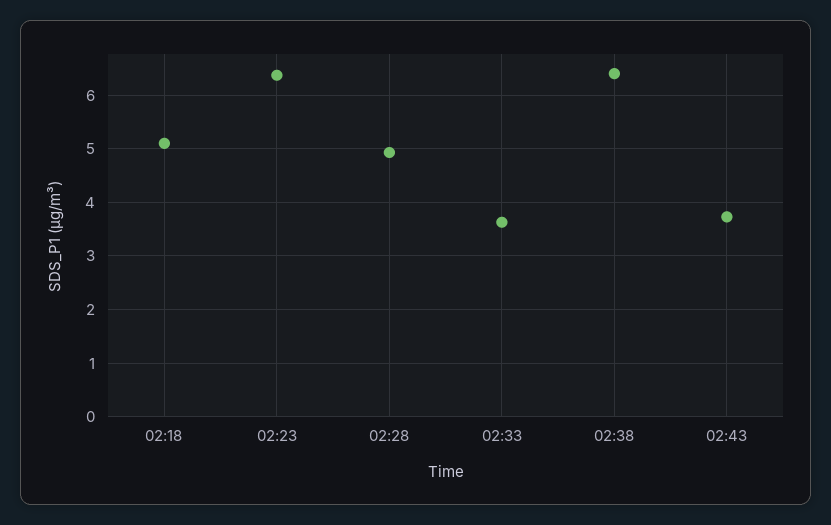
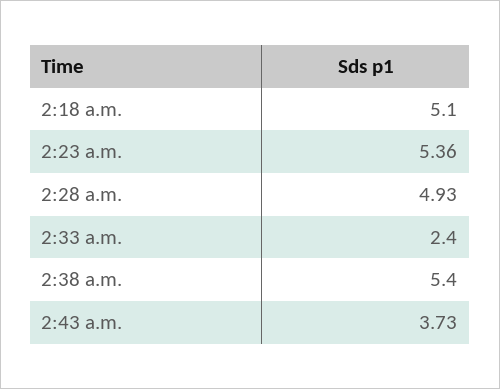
  {
    "02:18": 5.1,
-   "02:23": 6.4,
+   "02:23": 5.36,
    "02:28": 4.93,
-   "02:33": 3.6,
+   "02:33": 2.4,
-   "02:38": 6.4,
+   "02:38": 5.4,
    "02:43": 3.73
  }

